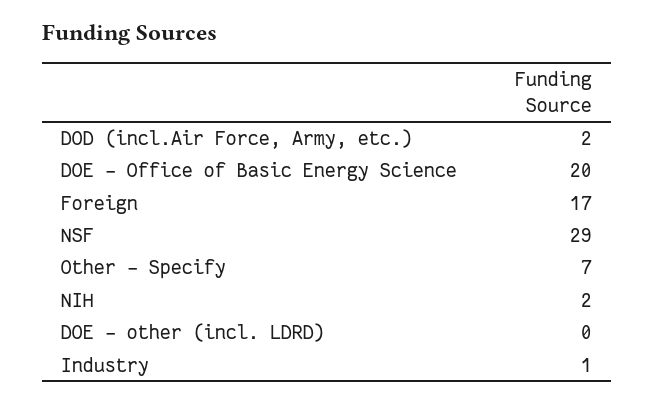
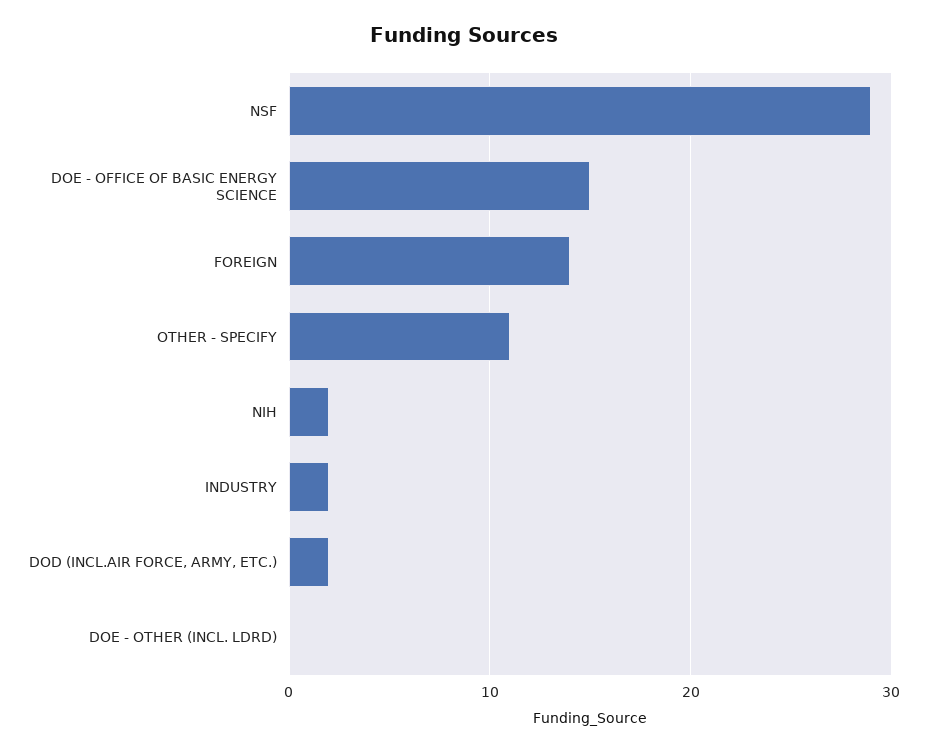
  {
    "DOD (incl.Air Force, Army, etc.)": 2,
-   "DOE - Office of Basic Energy Science": 20,
+   "DOE - Office of Basic Energy Science": 15,
-   "Foreign": 17,
+   "Foreign": 14,
    "NSF": 29,
-   "Other - Specify": 7,
+   "Other - Specify": 11,
    "NIH": 2,
    "DOE - other (incl. LDRD)": 0,
-   "Industry": 1
+   "Industry": 2
  }

